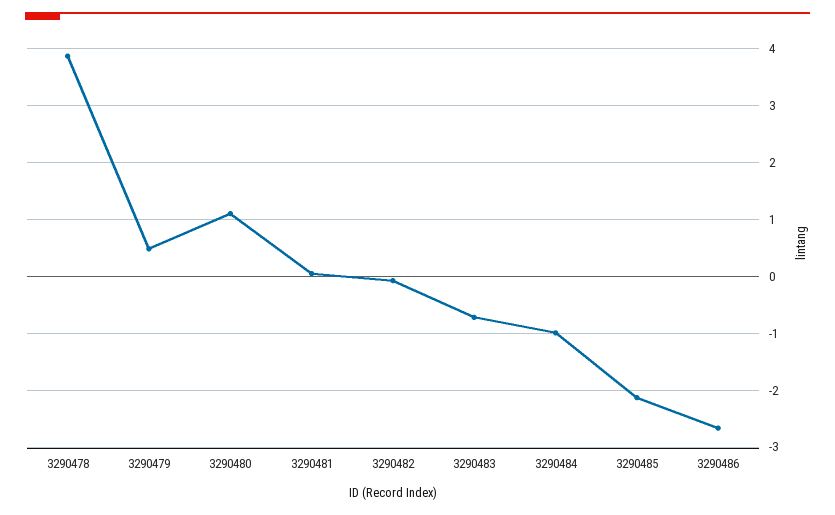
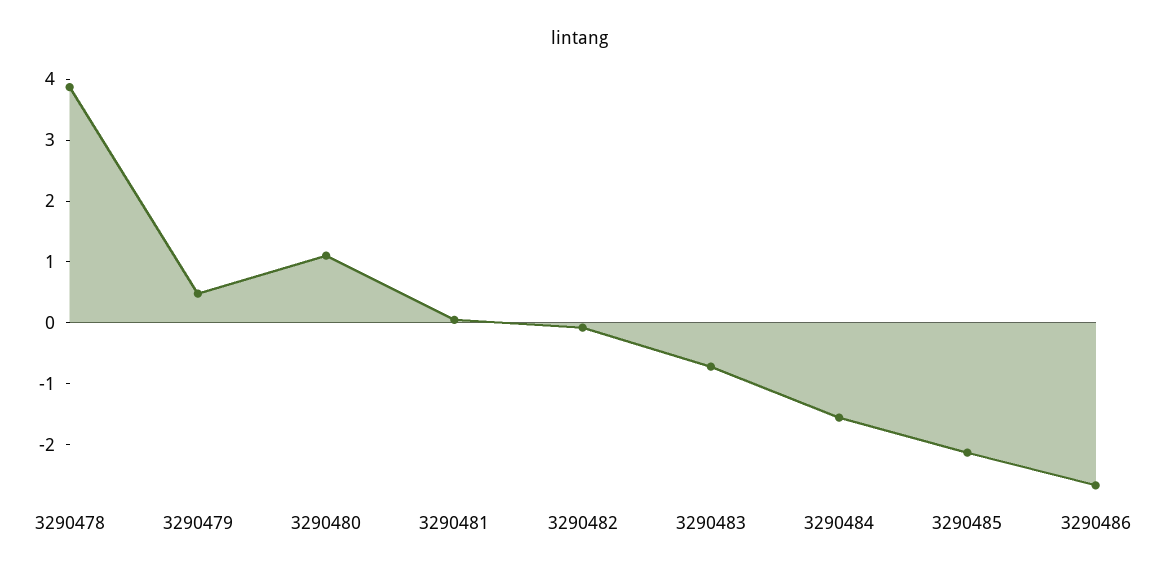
  {
    "3290478": 3.8,
    "3290479": 0.4,
    "3290480": 1.2,
    "3290481": 0,
    "3290482": 0,
    "3290483": -0.8,
-   "3290484": -1,
+   "3290484": -1.6,
    "3290485": -2.2,
    "3290486": -2.6
  }

